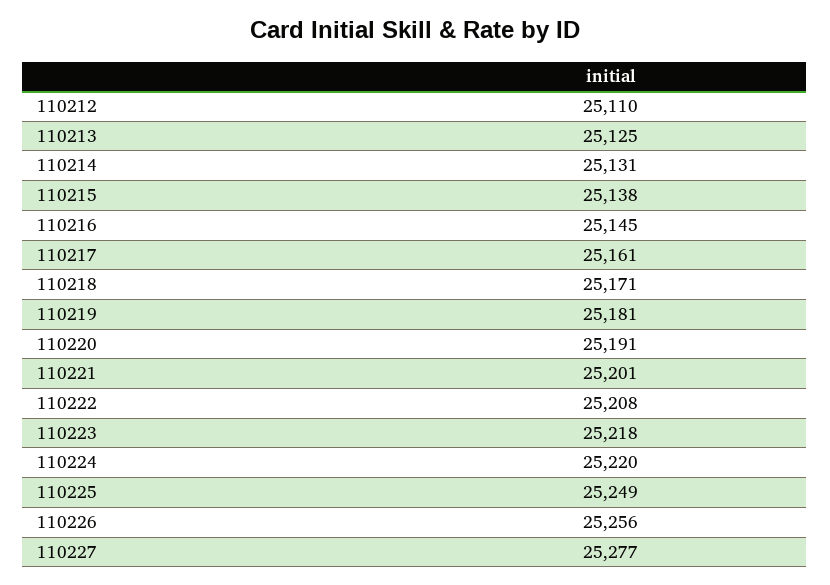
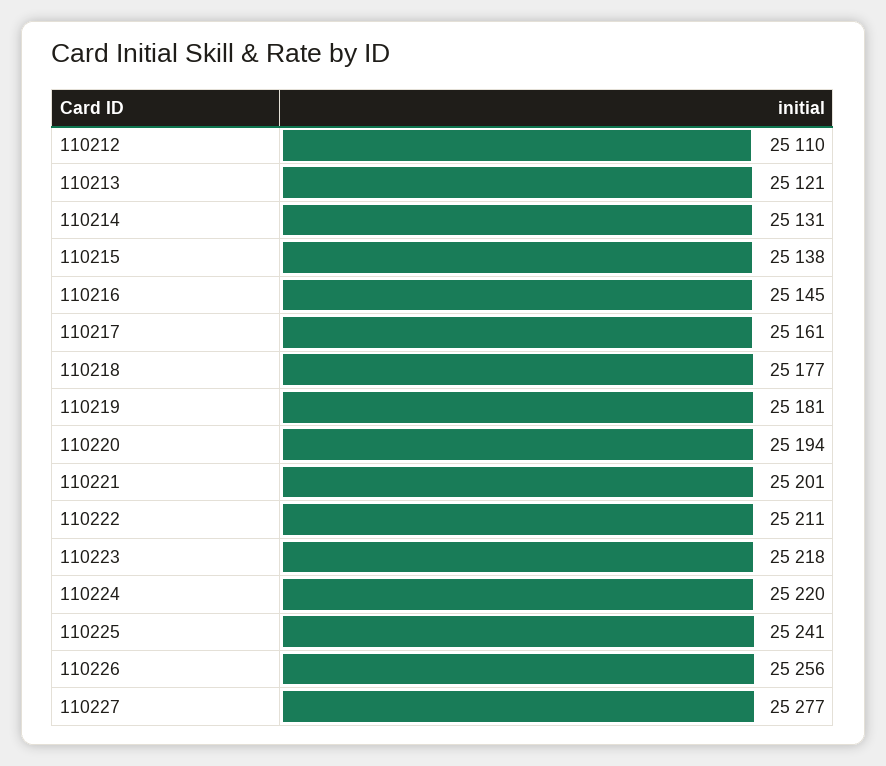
  {
    "110212": 25110,
-   "110213": 25125,
+   "110213": 25121,
    "110214": 25131,
    "110215": 25138,
    "110216": 25145,
    "110217": 25161,
-   "110218": 25171,
+   "110218": 25177,
    "110219": 25181,
-   "110220": 25191,
+   "110220": 25194,
    "110221": 25201,
-   "110222": 25208,
+   "110222": 25211,
    "110223": 25218,
    "110224": 25220,
-   "110225": 25249,
+   "110225": 25241,
    "110226": 25256,
    "110227": 25277
  }

